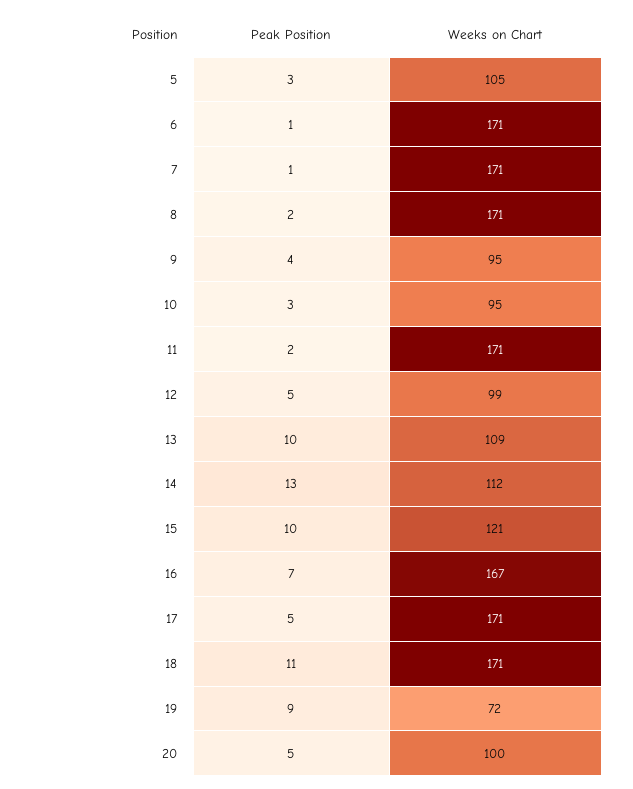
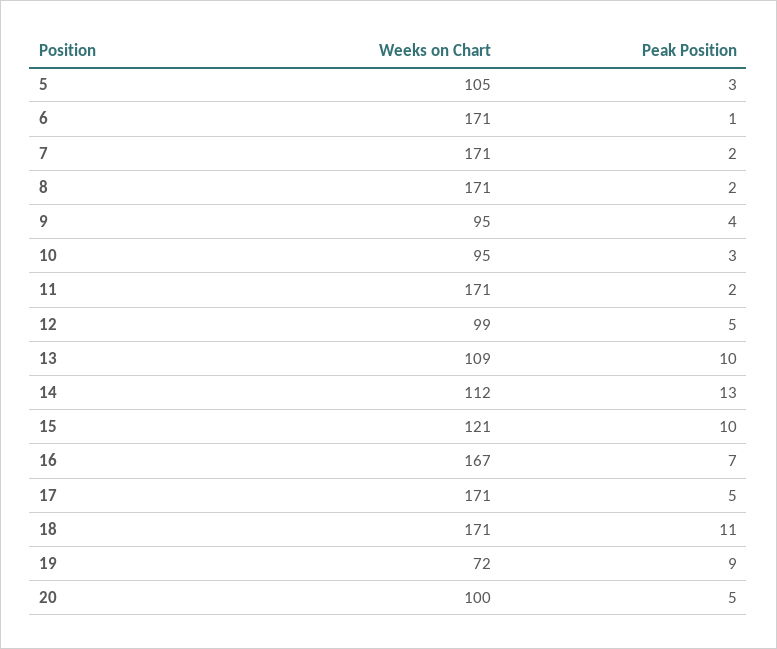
  {
    "Peak Position": {
      "5": 3,
      "6": 1,
-     "7": 1,
+     "7": 2,
      "8": 2,
      "9": 4,
      "10": 3,
      "11": 2,
      "12": 5,
      "13": 10,
      "14": 13,
      "15": 10,
      "16": 7,
      "17": 5,
      "18": 11,
      "19": 9,
      "20": 5
    },
    "Weeks on Chart": {
      "5": 105,
      "6": 171,
      "7": 171,
      "8": 171,
      "9": 95,
      "10": 95,
      "11": 171,
      "12": 99,
      "13": 109,
      "14": 112,
      "15": 121,
      "16": 167,
      "17": 171,
      "18": 171,
      "19": 72,
      "20": 100
    }
  }

